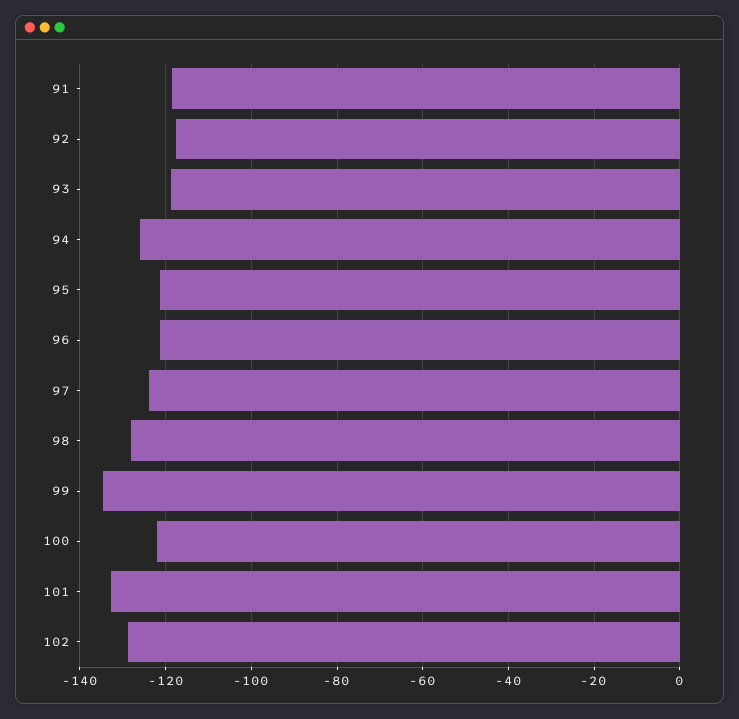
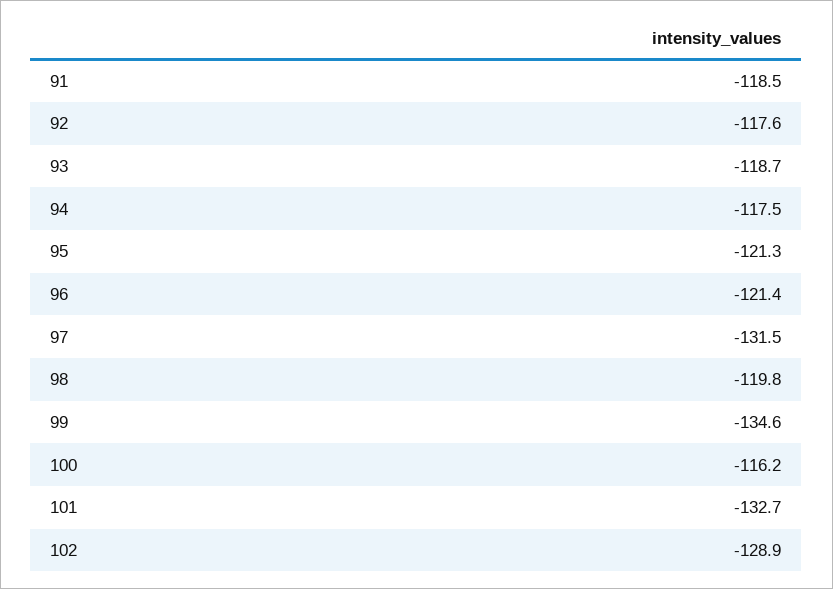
  {
    "91": -118.5,
    "92": -117.6,
    "93": -118.7,
-   "94": -126,
+   "94": -117.5,
    "95": -121.3,
    "96": -121.4,
-   "97": -124,
+   "97": -131.5,
-   "98": -128,
+   "98": -119.8,
    "99": -134.6,
-   "100": -122,
+   "100": -116.2,
    "101": -132.7,
    "102": -128.9
  }

